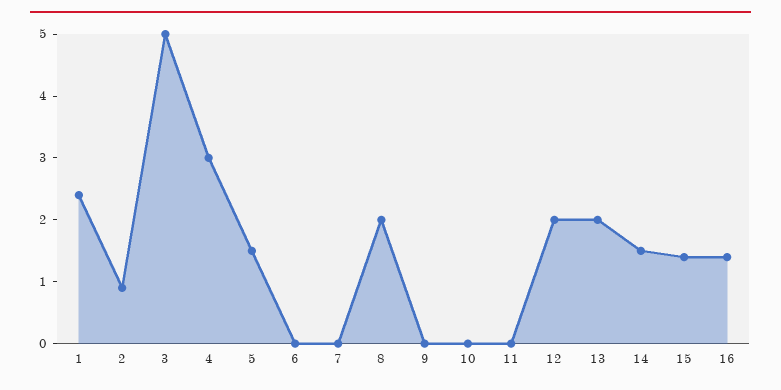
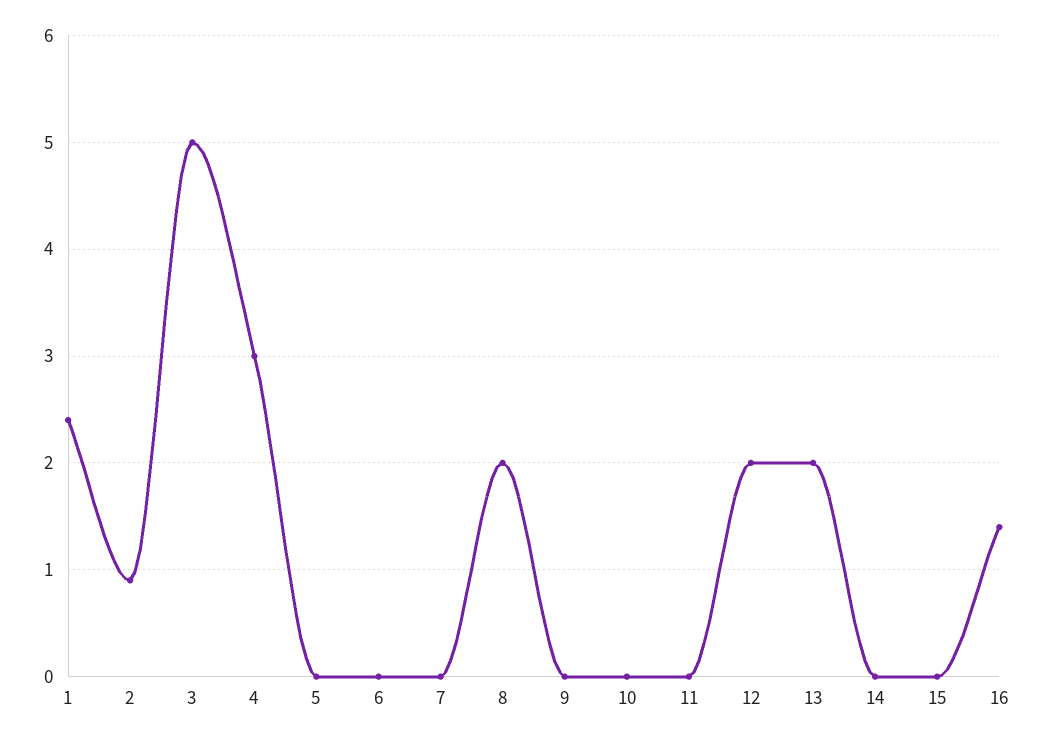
  {
    "1": 2.4,
    "2": 0.9,
    "3": 5,
    "4": 3,
-   "5": 1.5,
+   "5": 0,
    "6": 0,
    "7": 0,
    "8": 2,
    "9": 0,
    "10": 0,
    "11": 0,
    "12": 2,
    "13": 2,
-   "14": 1.5,
+   "14": 0,
-   "15": 1.5,
+   "15": 0,
    "16": 1.4
  }

